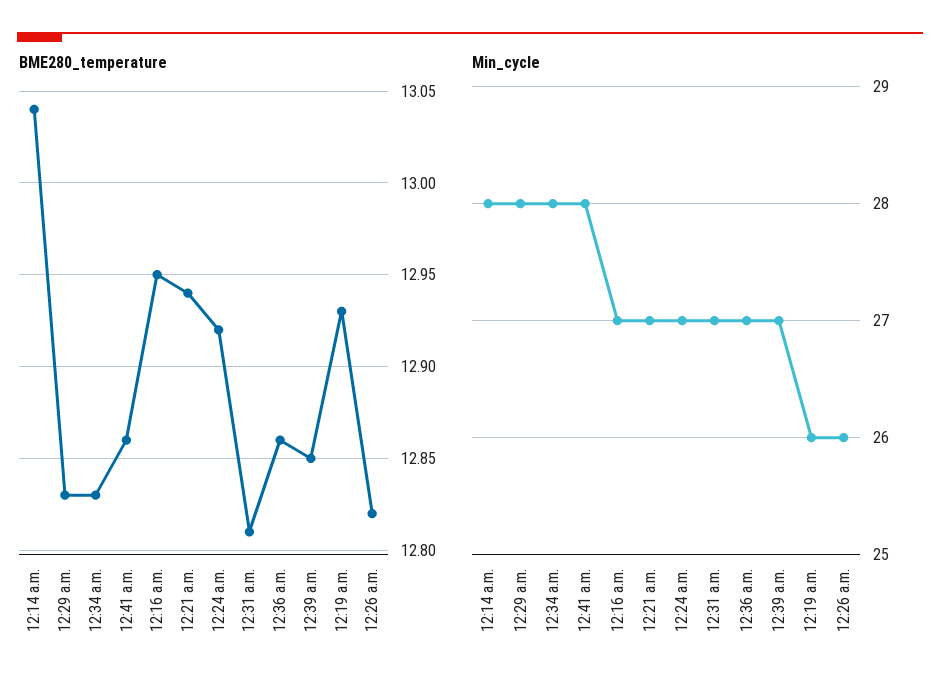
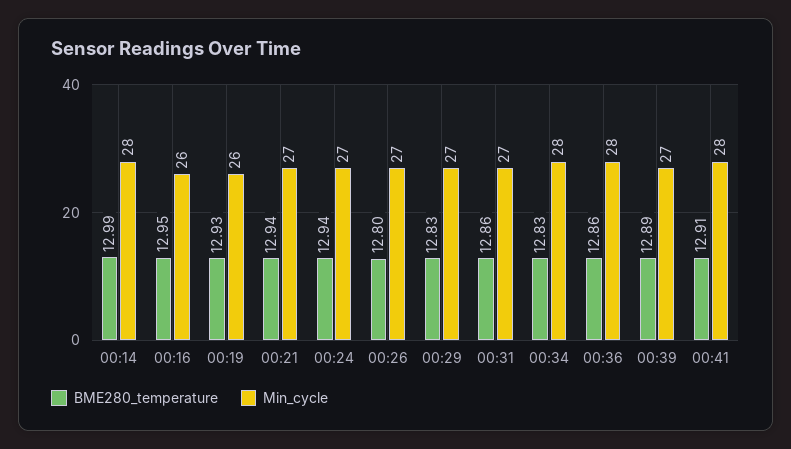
  {
    "BME280_temperature": {
-     "12:14 a.m.": 13.04,
+     "12:14 a.m.": 12.99,
      "12:29 a.m.": 12.83,
      "12:34 a.m.": 12.83,
-     "12:41 a.m.": 12.86,
+     "12:41 a.m.": 12.91,
      "12:16 a.m.": 12.95,
      "12:21 a.m.": 12.94,
-     "12:24 a.m.": 12.92,
+     "12:24 a.m.": 12.94,
-     "12:31 a.m.": 12.81,
+     "12:31 a.m.": 12.86,
      "12:36 a.m.": 12.86,
-     "12:39 a.m.": 12.85,
+     "12:39 a.m.": 12.89,
      "12:19 a.m.": 12.93,
-     "12:26 a.m.": 12.82
+     "12:26 a.m.": 12.8
    },
    "Min_cycle": {
      "12:14 a.m.": 28,
-     "12:29 a.m.": 28,
+     "12:29 a.m.": 27,
      "12:34 a.m.": 28,
      "12:41 a.m.": 28,
-     "12:16 a.m.": 27,
+     "12:16 a.m.": 26,
      "12:21 a.m.": 27,
      "12:24 a.m.": 27,
      "12:31 a.m.": 27,
-     "12:36 a.m.": 27,
+     "12:36 a.m.": 28,
      "12:39 a.m.": 27,
      "12:19 a.m.": 26,
-     "12:26 a.m.": 26
+     "12:26 a.m.": 27
    }
  }

